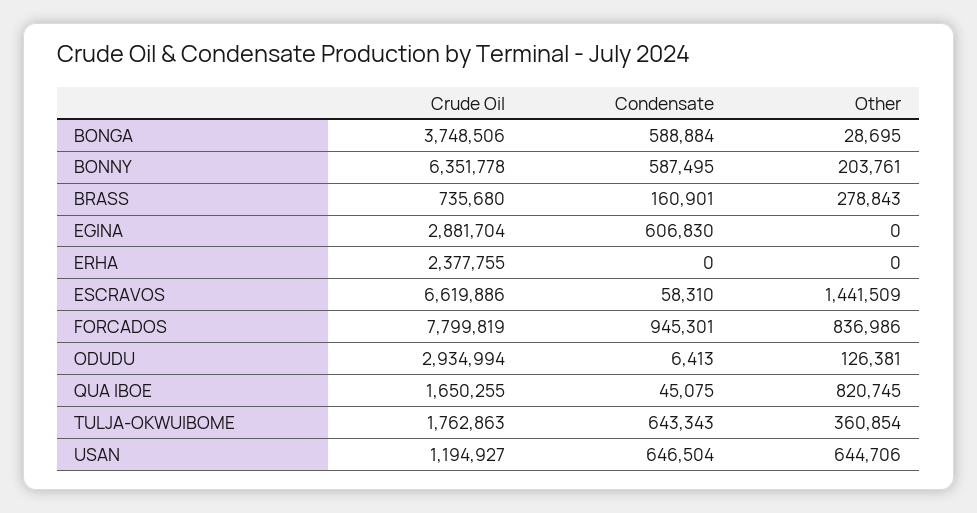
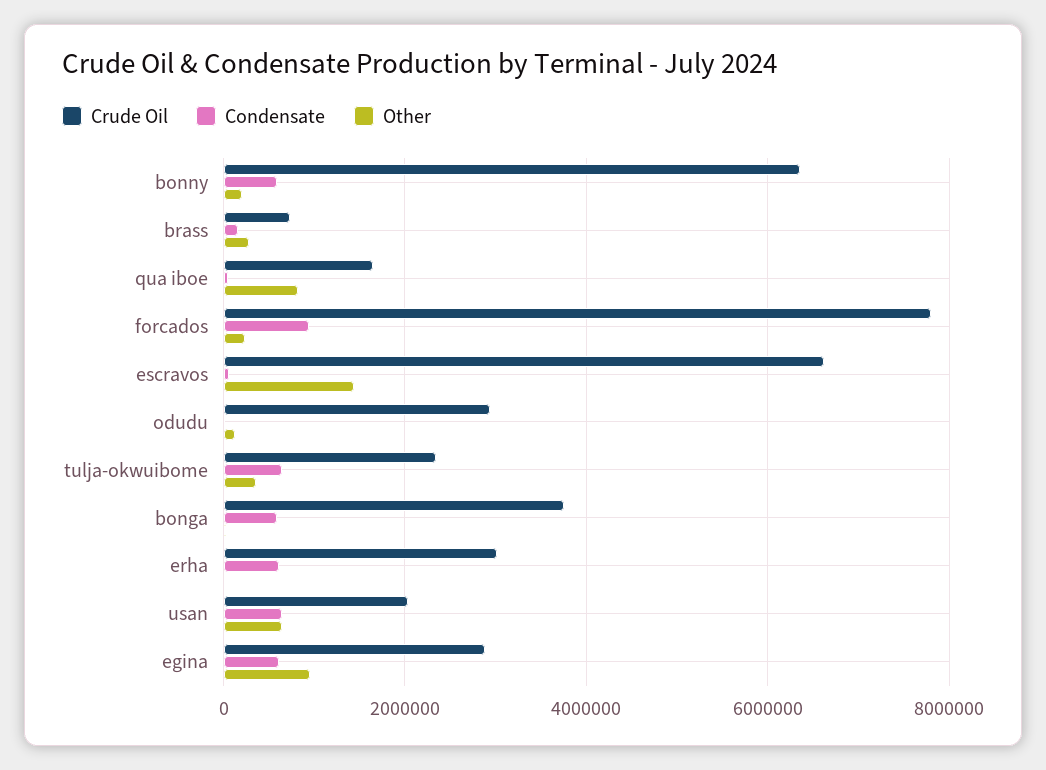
  {
    "Crude Oil": {
      "BONGA": 3748506,
      "BONNY": 6351778,
      "BRASS": 735680,
      "EGINA": 2881704,
-     "ERHA": 2377755,
+     "ERHA": 3000000,
      "ESCRAVOS": 6619886,
      "FORCADOS": 7799819,
      "ODUDU": 2934994,
      "QUA IBOE": 1650255,
-     "TULJA-OKWUIBOME": 1762863,
+     "TULJA-OKWUIBOME": 2400000,
-     "USAN": 1194927
+     "USAN": 2000000
    },
    "Condensate": {
      "BONGA": 588884,
      "BONNY": 587495,
      "BRASS": 160901,
      "EGINA": 606830,
-     "ERHA": 0,
+     "ERHA": 600000,
      "ESCRAVOS": 58310,
      "FORCADOS": 945301,
      "ODUDU": 6413,
      "QUA IBOE": 45075,
      "TULJA-OKWUIBOME": 643343,
      "USAN": 646504
    },
    "Other": {
      "BONGA": 28695,
      "BONNY": 203761,
      "BRASS": 278843,
-     "EGINA": 0,
+     "EGINA": 1000000,
      "ERHA": 0,
      "ESCRAVOS": 1441509,
-     "FORCADOS": 836986,
+     "FORCADOS": 200000,
      "ODUDU": 126381,
      "QUA IBOE": 820745,
      "TULJA-OKWUIBOME": 360854,
      "USAN": 644706
    }
  }

